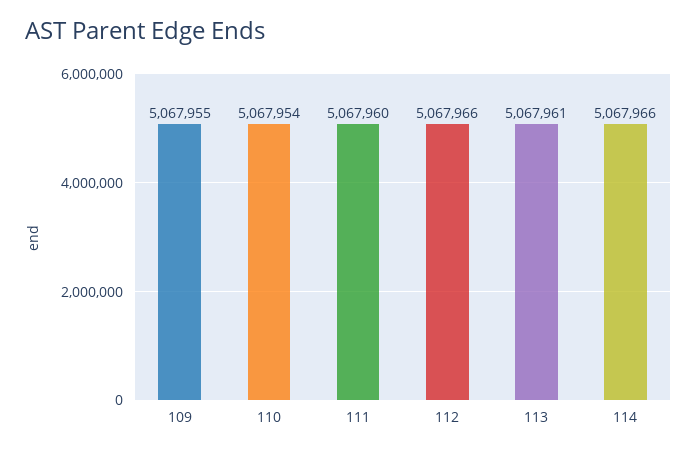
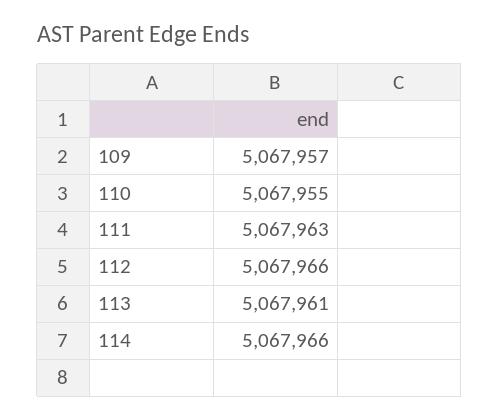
  {
-   "109": 5067955,
+   "109": 5067957,
-   "110": 5067954,
+   "110": 5067955,
-   "111": 5067960,
+   "111": 5067963,
    "112": 5067966,
    "113": 5067961,
    "114": 5067966
  }

